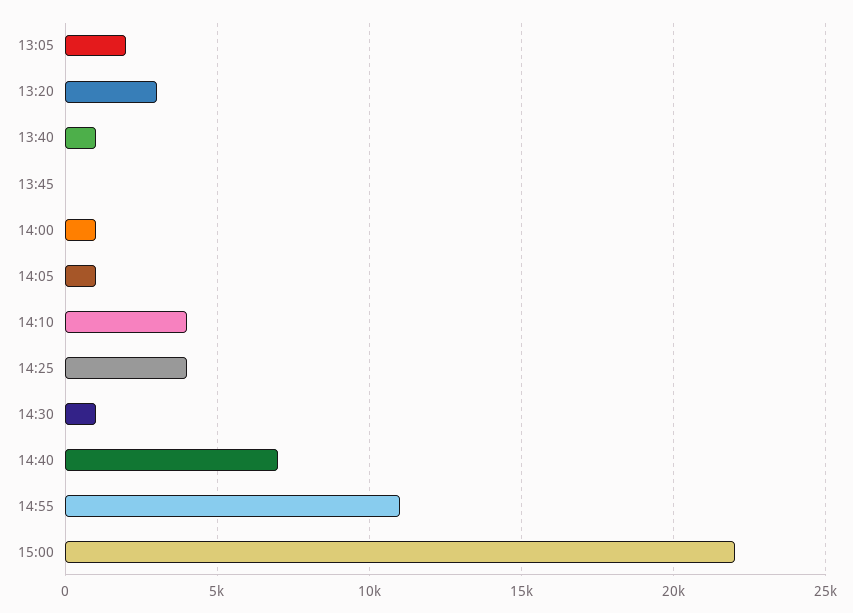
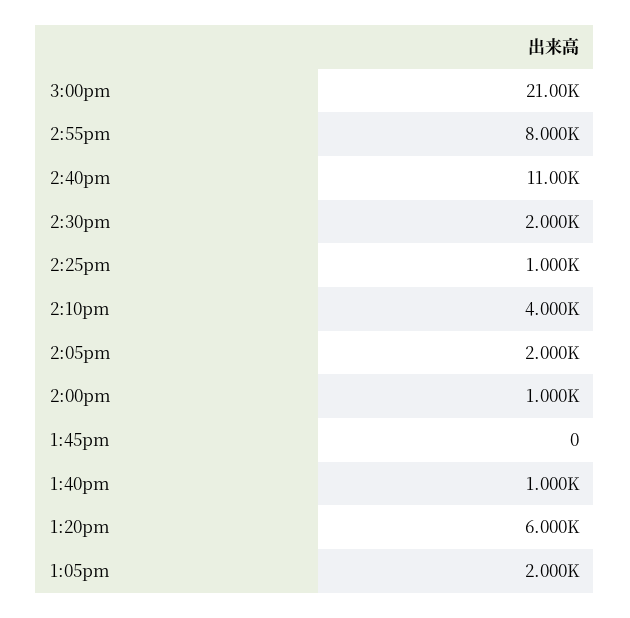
  {
    "13:05": 2000,
-   "13:20": 3000,
+   "13:20": 6000,
    "13:40": 1000,
    "13:45": 0,
    "14:00": 1000,
-   "14:05": 1000,
+   "14:05": 2000,
    "14:10": 4000,
-   "14:25": 4000,
+   "14:25": 1000,
-   "14:30": 1000,
+   "14:30": 2000,
-   "14:40": 7000,
+   "14:40": 11000,
-   "14:55": 11000,
+   "14:55": 8000,
-   "15:00": 22000
+   "15:00": 21000
  }

